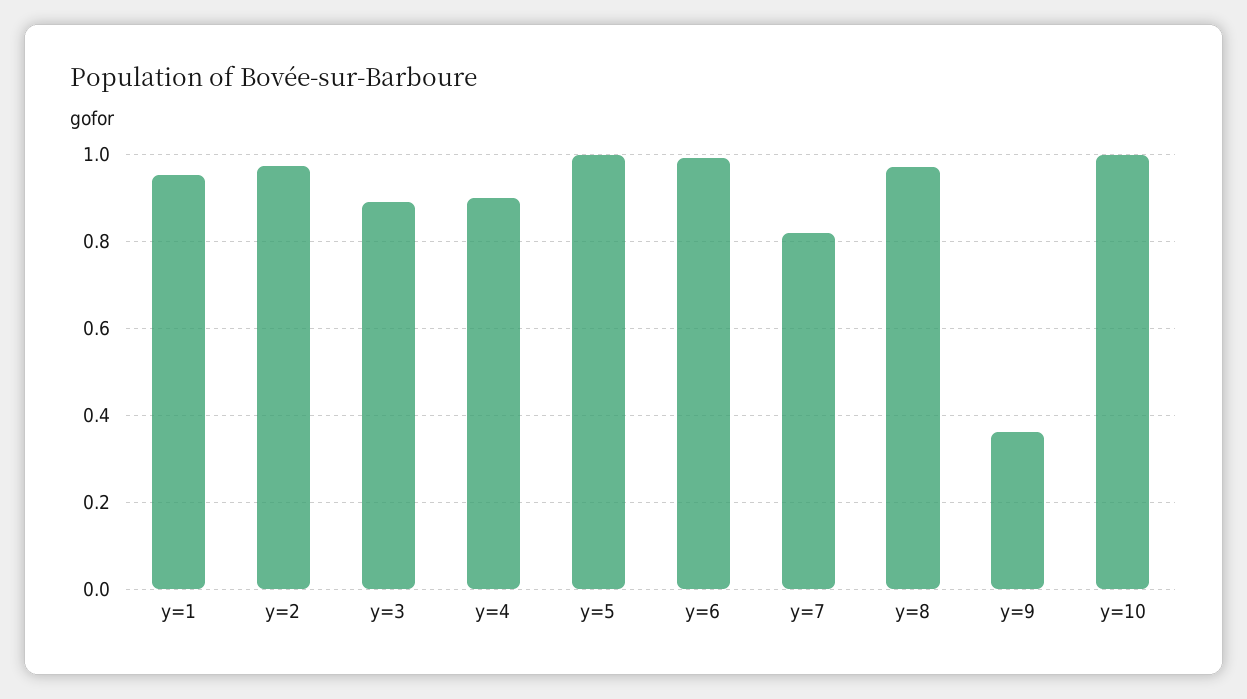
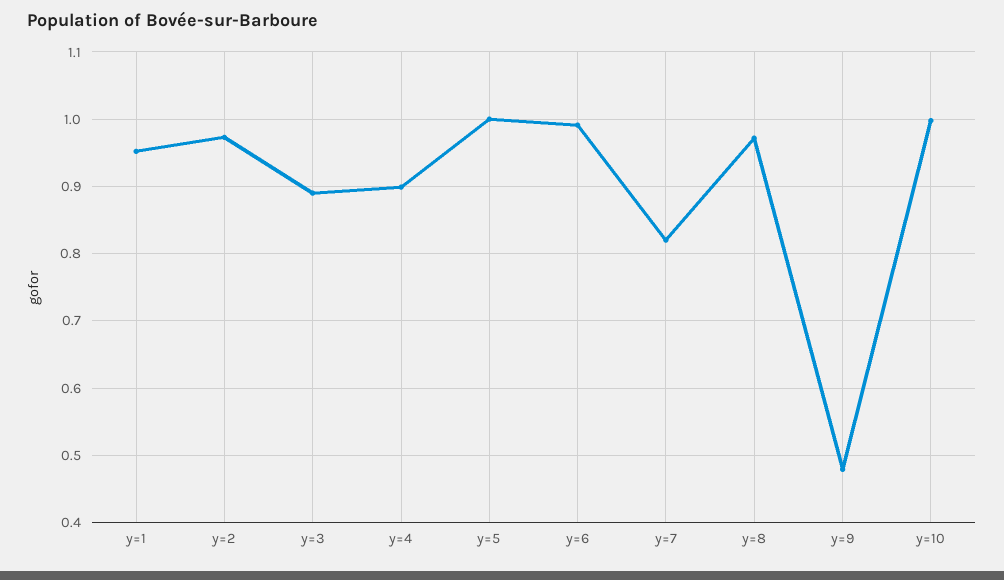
  {
    "y=1": 0.95,
    "y=2": 0.97,
    "y=3": 0.89,
    "y=4": 0.9,
    "y=5": 1,
    "y=6": 0.99,
    "y=7": 0.82,
    "y=8": 0.97,
-   "y=9": 0.36,
+   "y=9": 0.48,
    "y=10": 1
  }

